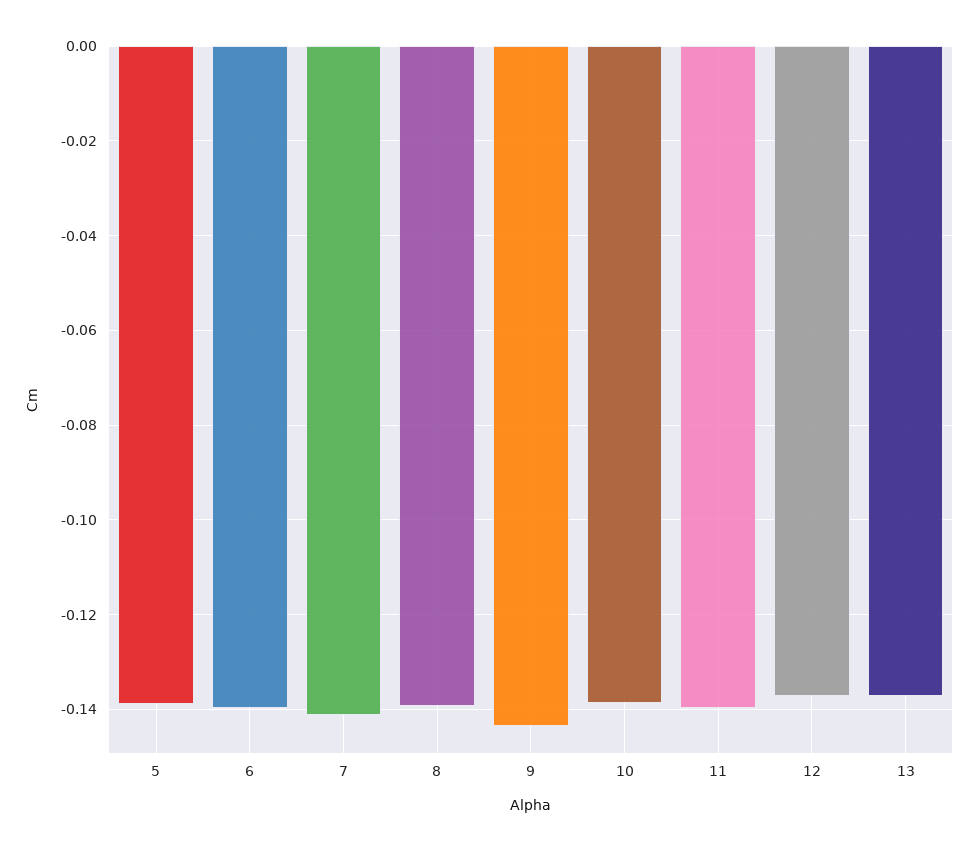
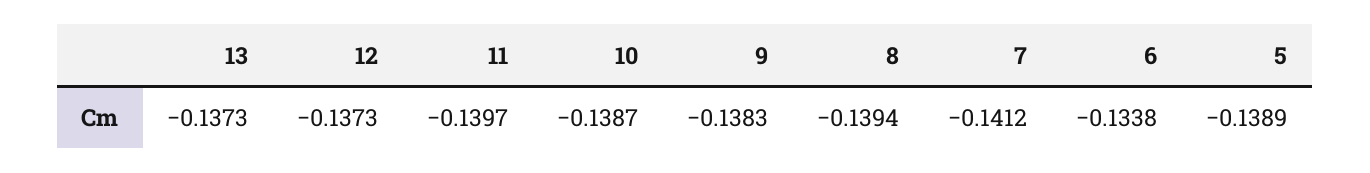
  {
    "5": -0.1389,
-   "6": -0.14,
+   "6": -0.1338,
    "7": -0.1412,
    "8": -0.1394,
-   "9": -0.144,
+   "9": -0.1383,
    "10": -0.1387,
    "11": -0.1397,
    "12": -0.1373,
    "13": -0.1373
  }

